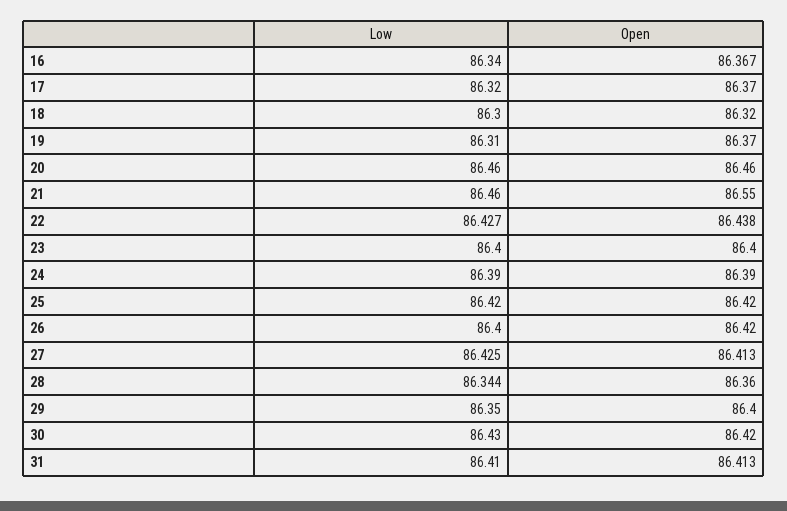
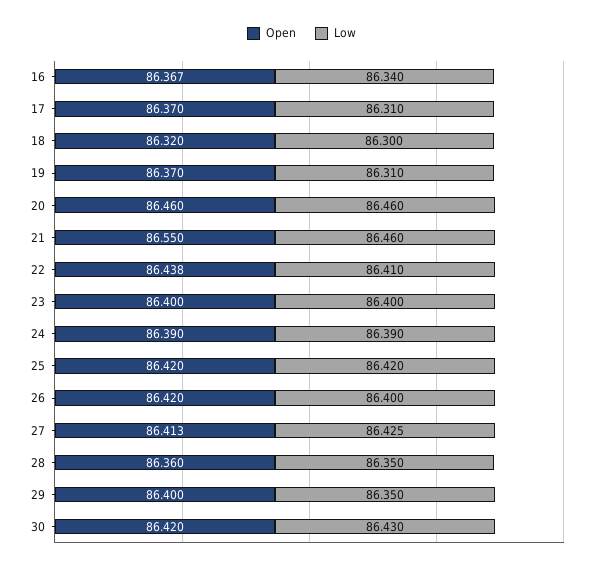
  {
    "Low": {
      "16": 86.34,
-     "17": 86.32,
+     "17": 86.31,
      "18": 86.3,
      "19": 86.31,
      "20": 86.46,
      "21": 86.46,
-     "22": 86.427,
+     "22": 86.41,
      "23": 86.4,
      "24": 86.39,
      "25": 86.42,
      "26": 86.4,
      "27": 86.425,
-     "28": 86.344,
+     "28": 86.35,
      "29": 86.35,
-     "30": 86.43,
+     "30": 86.43
-     "31": 86.41
    },
    "Open": {
      "16": 86.367,
      "17": 86.37,
      "18": 86.32,
      "19": 86.37,
      "20": 86.46,
      "21": 86.55,
      "22": 86.438,
      "23": 86.4,
      "24": 86.39,
      "25": 86.42,
      "26": 86.42,
      "27": 86.413,
      "28": 86.36,
      "29": 86.4,
-     "30": 86.42,
+     "30": 86.42
-     "31": 86.413
    }
  }

